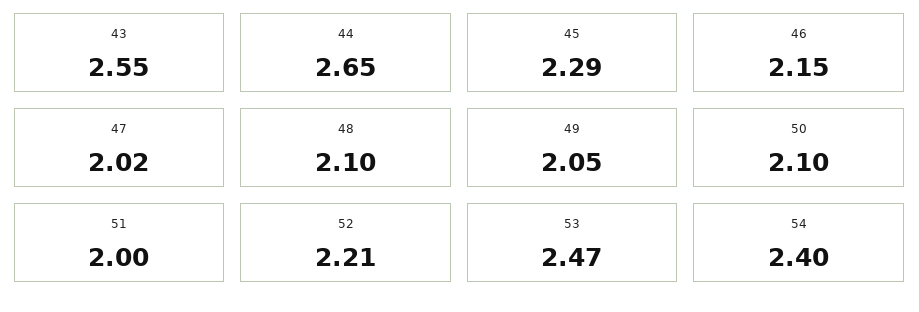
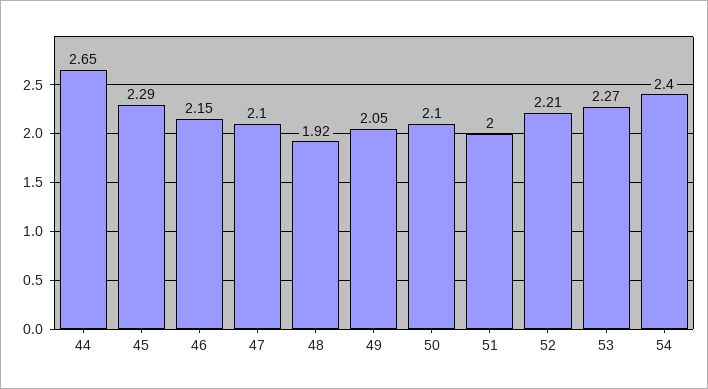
  {
-   "43": 2.55,
    "44": 2.65,
    "45": 2.29,
    "46": 2.15,
-   "47": 2.02,
+   "47": 2.1,
-   "48": 2.1,
+   "48": 1.92,
    "49": 2.05,
    "50": 2.1,
    "51": 2,
    "52": 2.21,
-   "53": 2.47,
+   "53": 2.27,
    "54": 2.4
  }

